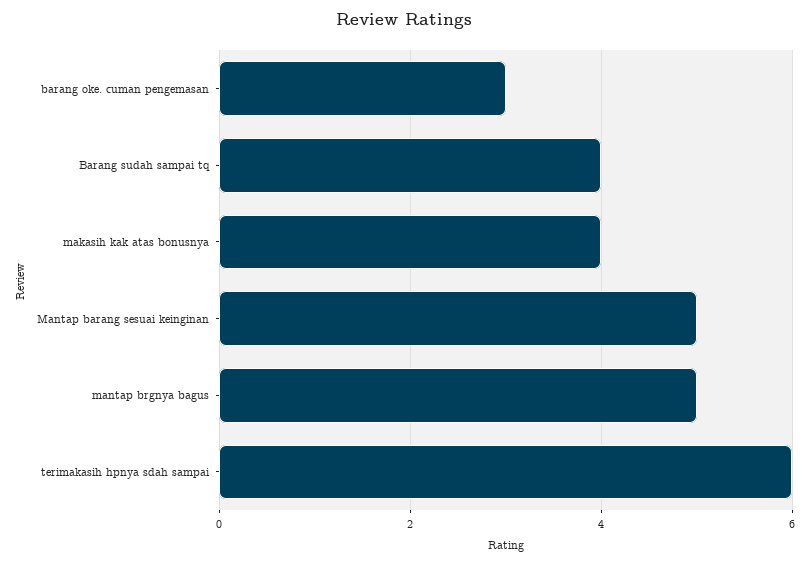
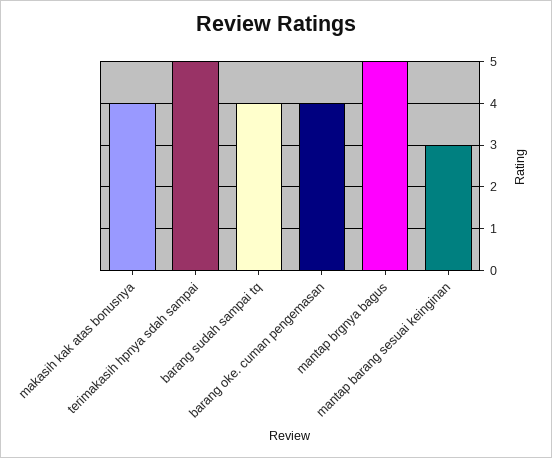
  {
-   "barang oke. cuman pengemasan": 3,
+   "barang oke. cuman pengemasan": 4,
    "Barang sudah sampai tq": 4,
    "makasih kak atas bonusnya": 4,
-   "Mantap barang sesuai keinginan": 5,
+   "Mantap barang sesuai keinginan": 3,
    "mantap brgnya bagus": 5,
-   "terimakasih hpnya sdah sampai": 6
+   "terimakasih hpnya sdah sampai": 5
  }

